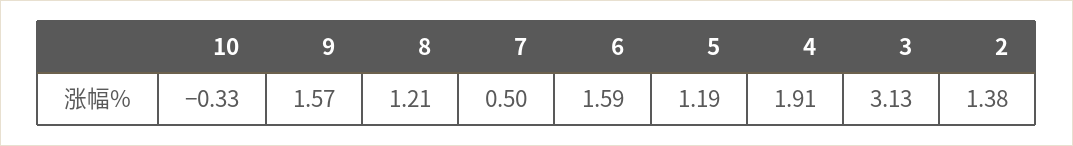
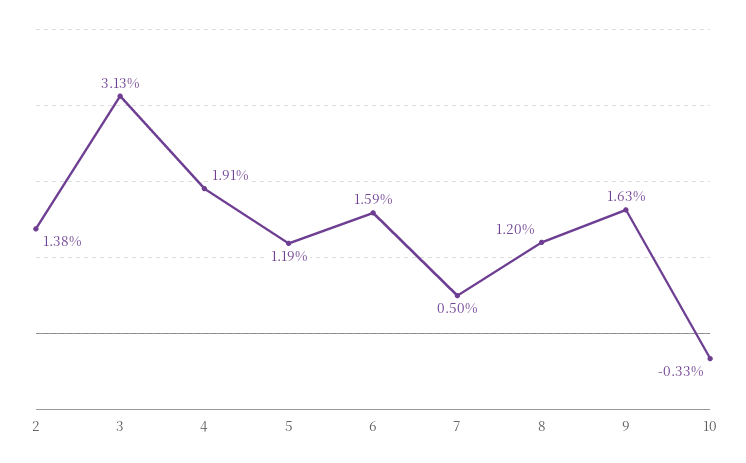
  {
    "10": -0.33,
-   "9": 1.57,
+   "9": 1.63,
-   "8": 1.21,
+   "8": 1.2,
    "7": 0.5,
    "6": 1.59,
    "5": 1.19,
    "4": 1.91,
    "3": 3.13,
    "2": 1.38
  }

